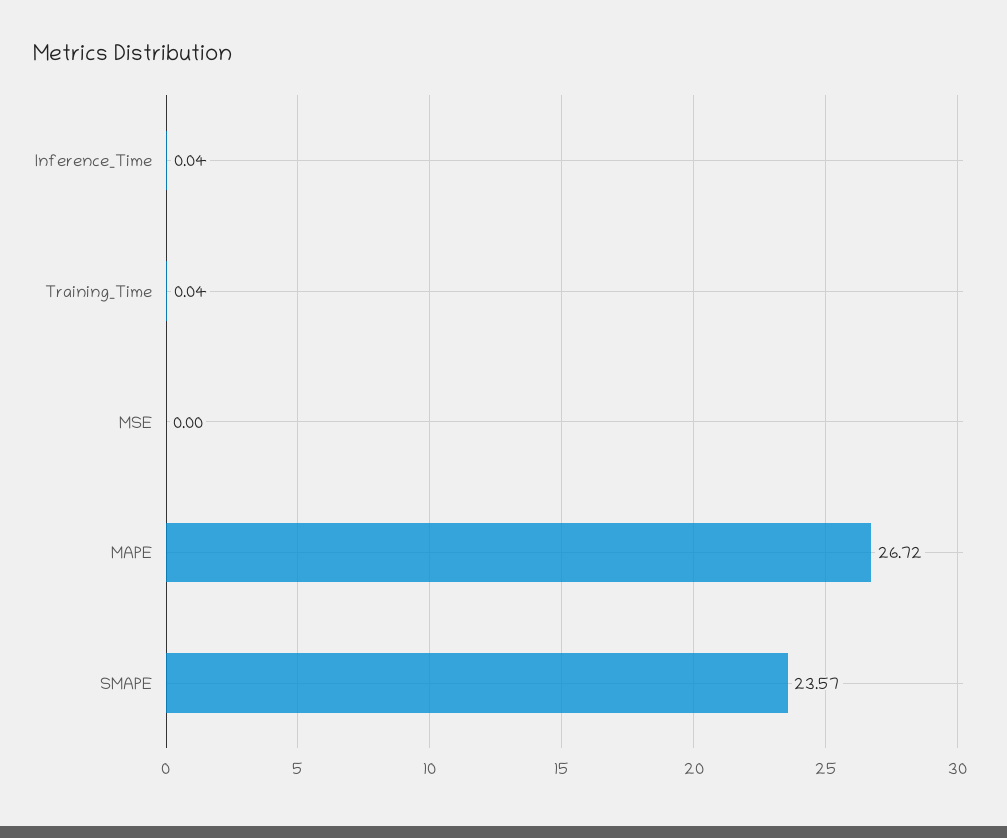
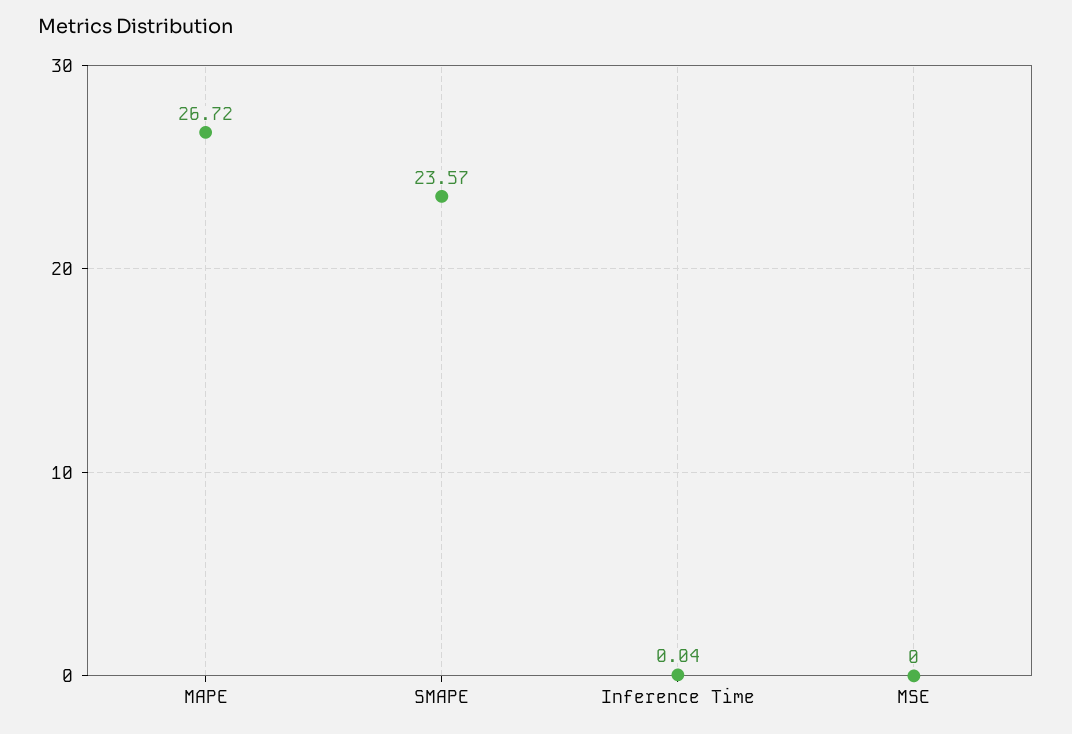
  {
    "Inference_Time": 0.04,
-   "Training_Time": 0.04,
    "MSE": 0,
    "MAPE": 26.72,
    "SMAPE": 23.57
  }

